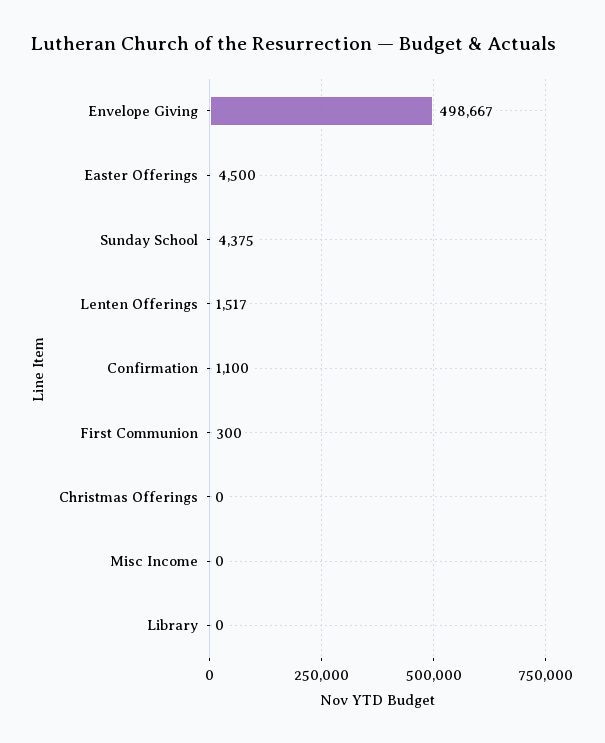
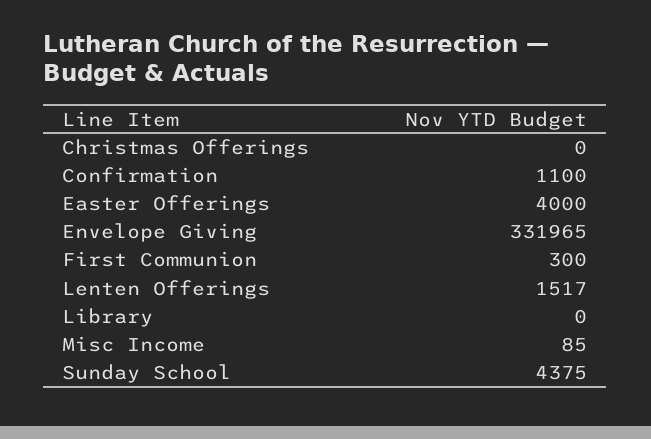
  {
-   "Envelope Giving": 498667,
+   "Envelope Giving": 331965,
-   "Easter Offerings": 4500,
+   "Easter Offerings": 4000,
    "Sunday School": 4375,
    "Lenten Offerings": 1517,
    "Confirmation": 1100,
    "First Communion": 300,
    "Christmas Offerings": 0,
-   "Misc Income": 0,
+   "Misc Income": 85,
    "Library": 0
  }

